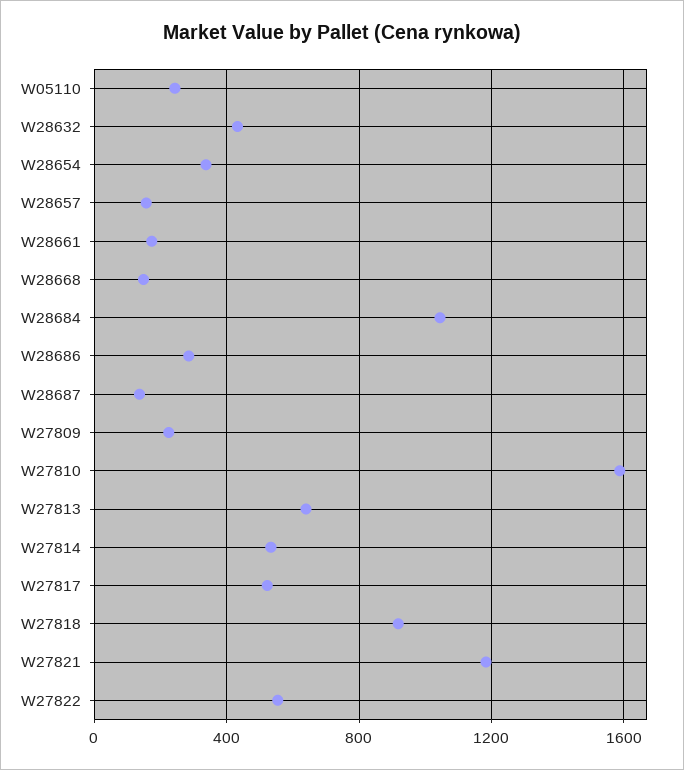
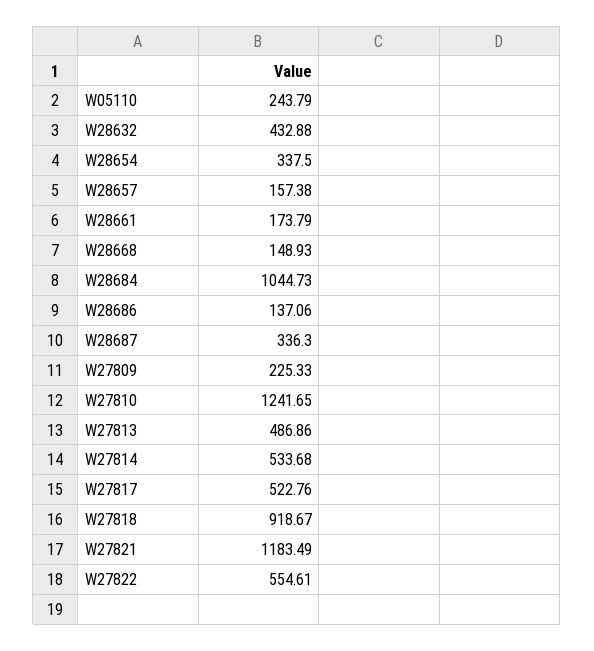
  {
    "W05110": 243.79,
    "W28632": 432.88,
    "W28654": 337.5,
    "W28657": 157.38,
    "W28661": 173.79,
    "W28668": 148.93,
    "W28684": 1044.73,
-   "W28686": 300,
+   "W28686": 137.06,
-   "W28687": 150,
+   "W28687": 336.3,
    "W27809": 225.33,
-   "W27810": 1600,
+   "W27810": 1241.65,
-   "W27813": 650,
+   "W27813": 486.86,
    "W27814": 533.68,
    "W27817": 522.76,
    "W27818": 918.67,
    "W27821": 1183.49,
    "W27822": 554.61
  }

